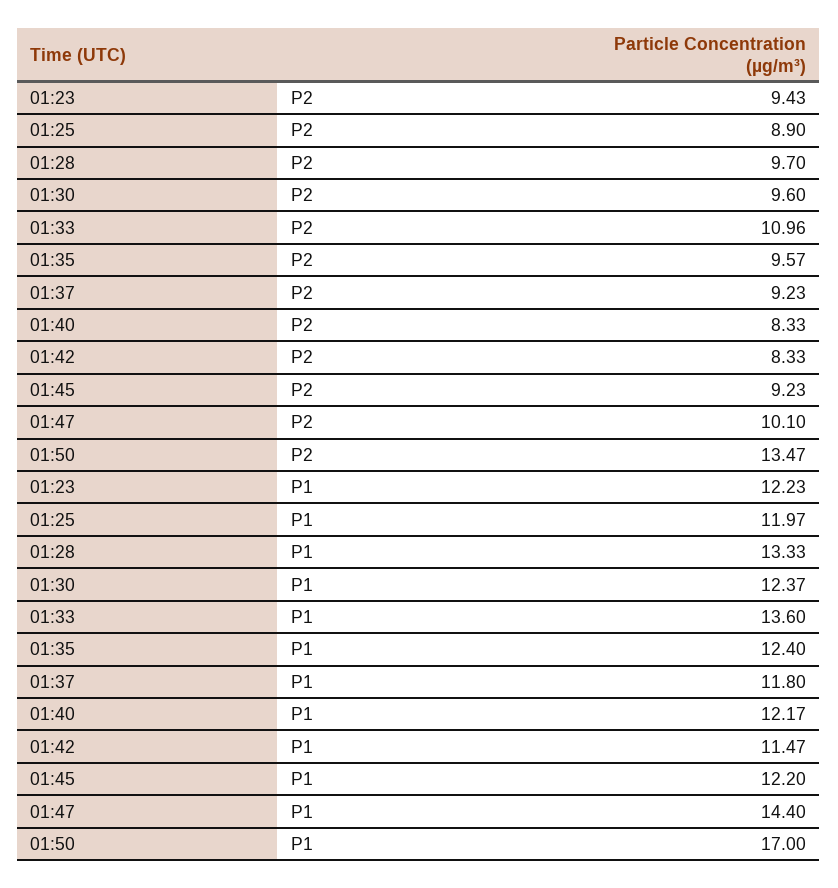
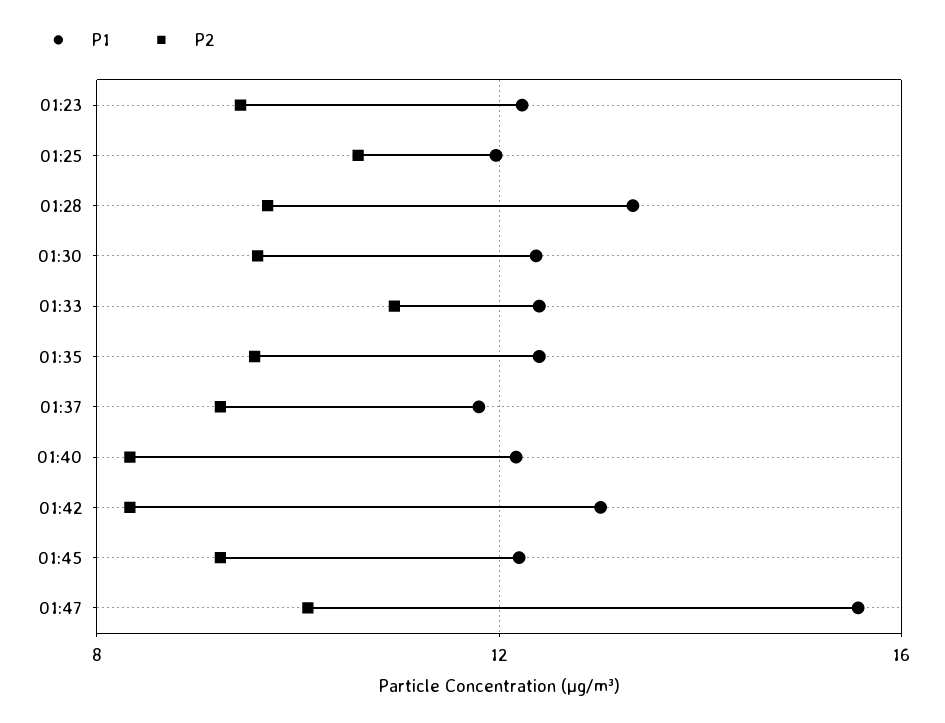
  {
    "P2": {
      "01:23": 9.43,
-     "01:25": 8.9,
+     "01:25": 10.5,
      "01:28": 9.7,
      "01:30": 9.6,
      "01:33": 10.96,
      "01:35": 9.57,
      "01:37": 9.23,
      "01:40": 8.33,
      "01:42": 8.33,
      "01:45": 9.23,
-     "01:47": 10.1,
+     "01:47": 10.1
-     "01:50": 13.47
    },
    "P1": {
      "01:23": 12.23,
      "01:25": 11.97,
      "01:28": 13.33,
      "01:30": 12.37,
-     "01:33": 13.6,
+     "01:33": 12.5,
      "01:35": 12.4,
      "01:37": 11.8,
      "01:40": 12.17,
-     "01:42": 11.47,
+     "01:42": 13,
      "01:45": 12.2,
-     "01:47": 14.4,
+     "01:47": 15.5
-     "01:50": 17
    }
  }

